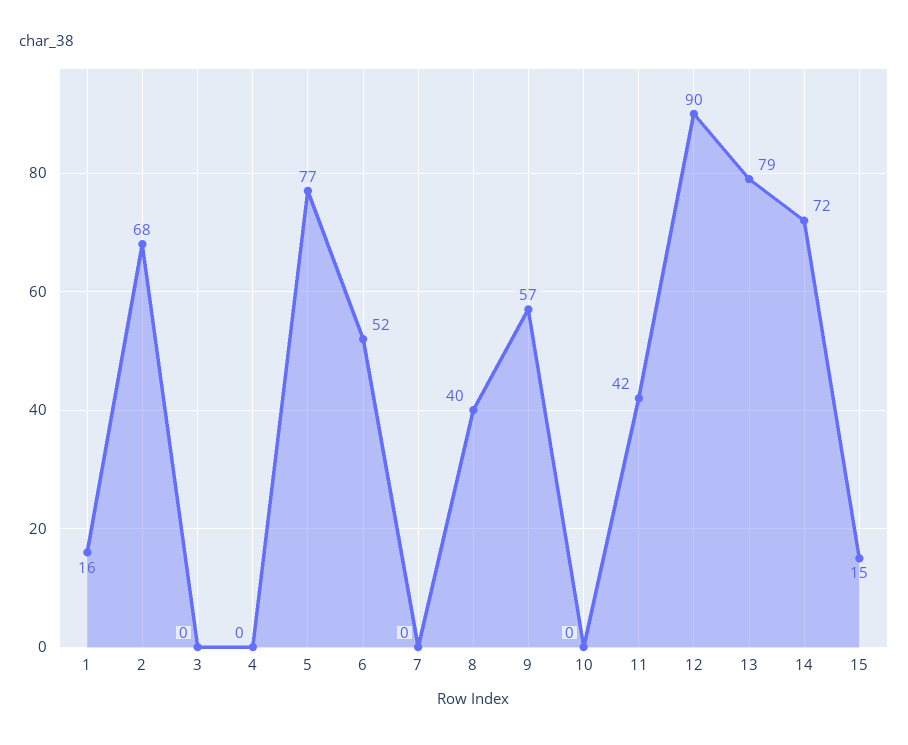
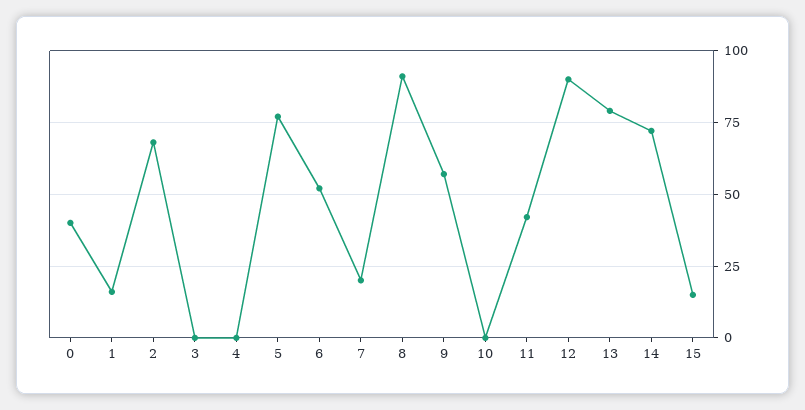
  {
    "1": 16,
    "2": 68,
    "3": 0,
    "4": 0,
    "5": 77,
    "6": 52,
-   "7": 0,
+   "7": 20,
-   "8": 40,
+   "8": 90,
    "9": 57,
    "10": 0,
    "11": 42,
    "12": 90,
    "13": 79,
    "14": 72,
-   "15": 15
+   "15": 15,
+   "0": 40
  }

